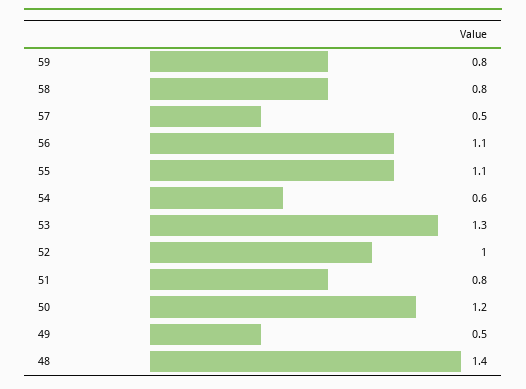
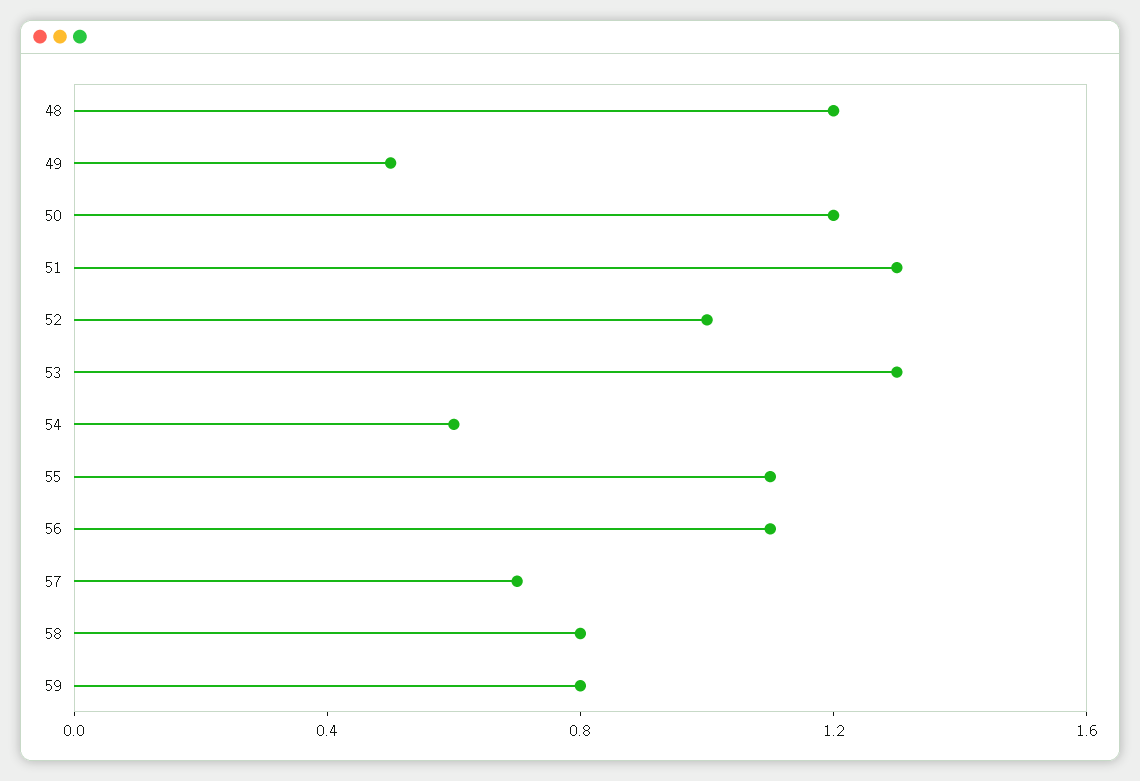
  {
    "59": 0.8,
    "58": 0.8,
-   "57": 0.5,
+   "57": 0.7,
    "56": 1.1,
    "55": 1.1,
    "54": 0.6,
    "53": 1.3,
    "52": 1,
-   "51": 0.8,
+   "51": 1.3,
    "50": 1.2,
    "49": 0.5,
-   "48": 1.4
+   "48": 1.2
  }

